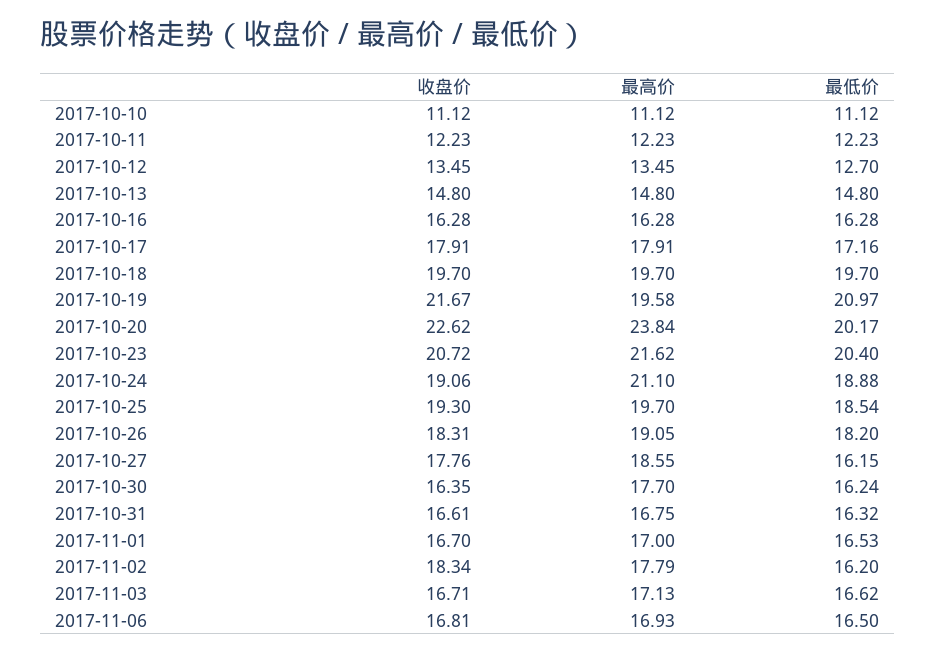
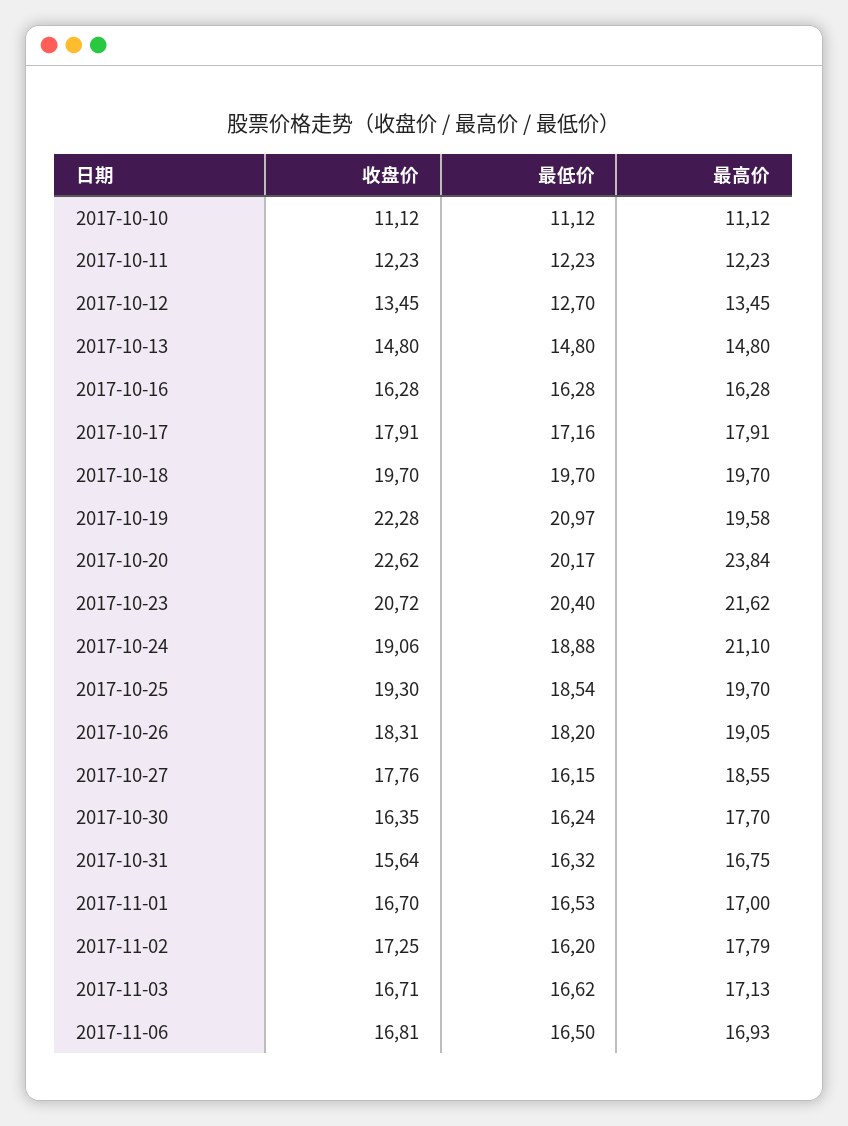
  {
    "收盘价": {
      "2017-10-10": 11.12,
      "2017-10-11": 12.23,
      "2017-10-12": 13.45,
      "2017-10-13": 14.8,
      "2017-10-16": 16.28,
      "2017-10-17": 17.91,
      "2017-10-18": 19.7,
-     "2017-10-19": 21.67,
+     "2017-10-19": 22.28,
      "2017-10-20": 22.62,
      "2017-10-23": 20.72,
      "2017-10-24": 19.06,
      "2017-10-25": 19.3,
      "2017-10-26": 18.31,
      "2017-10-27": 17.76,
      "2017-10-30": 16.35,
-     "2017-10-31": 16.61,
+     "2017-10-31": 15.64,
      "2017-11-01": 16.7,
-     "2017-11-02": 18.34,
+     "2017-11-02": 17.25,
      "2017-11-03": 16.71,
      "2017-11-06": 16.81
    },
    "最高价": {
      "2017-10-10": 11.12,
      "2017-10-11": 12.23,
      "2017-10-12": 13.45,
      "2017-10-13": 14.8,
      "2017-10-16": 16.28,
      "2017-10-17": 17.91,
      "2017-10-18": 19.7,
      "2017-10-19": 19.58,
      "2017-10-20": 23.84,
      "2017-10-23": 21.62,
      "2017-10-24": 21.1,
      "2017-10-25": 19.7,
      "2017-10-26": 19.05,
      "2017-10-27": 18.55,
      "2017-10-30": 17.7,
      "2017-10-31": 16.75,
      "2017-11-01": 17,
      "2017-11-02": 17.79,
      "2017-11-03": 17.13,
      "2017-11-06": 16.93
    },
    "最低价": {
      "2017-10-10": 11.12,
      "2017-10-11": 12.23,
      "2017-10-12": 12.7,
      "2017-10-13": 14.8,
      "2017-10-16": 16.28,
      "2017-10-17": 17.16,
      "2017-10-18": 19.7,
      "2017-10-19": 20.97,
      "2017-10-20": 20.17,
      "2017-10-23": 20.4,
      "2017-10-24": 18.88,
      "2017-10-25": 18.54,
      "2017-10-26": 18.2,
      "2017-10-27": 16.15,
      "2017-10-30": 16.24,
      "2017-10-31": 16.32,
      "2017-11-01": 16.53,
      "2017-11-02": 16.2,
      "2017-11-03": 16.62,
      "2017-11-06": 16.5
    }
  }

